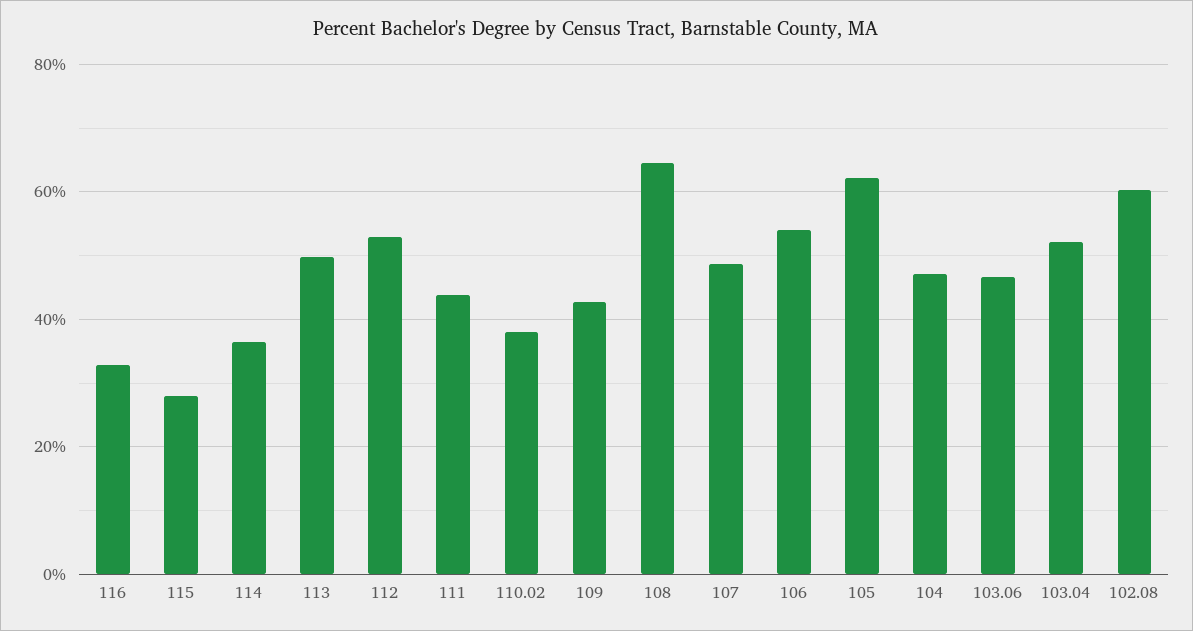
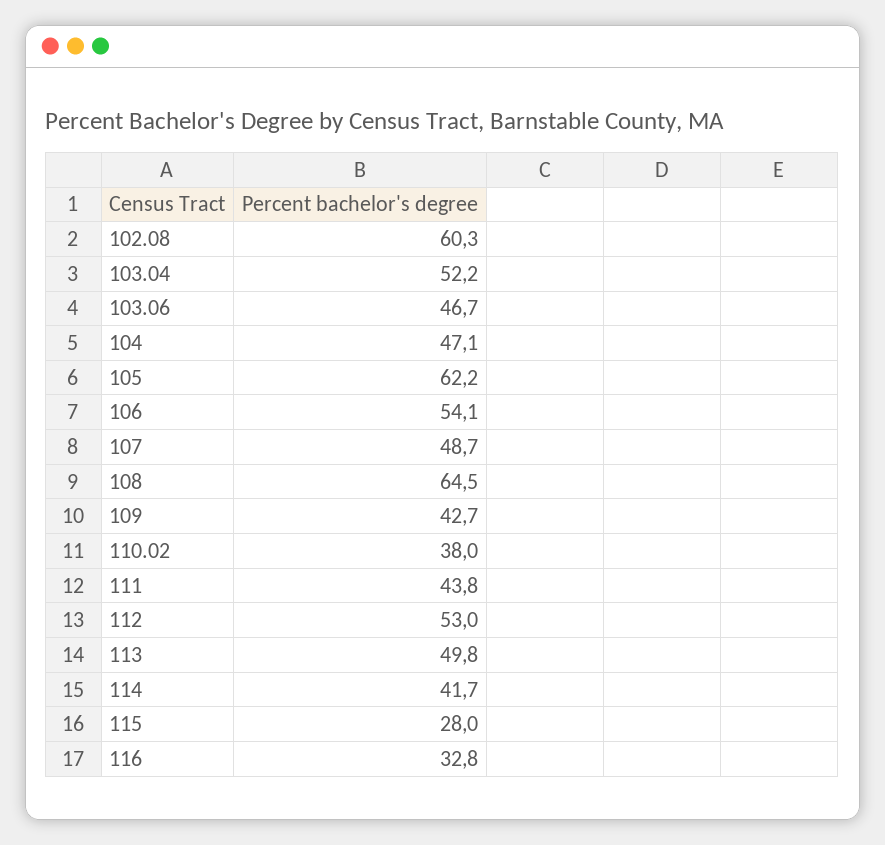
  {
    "116": 32.8,
    "115": 28,
-   "114": 36,
+   "114": 41.7,
    "113": 49.8,
    "112": 53,
    "111": 43.8,
    "110.02": 38,
    "109": 42.7,
    "108": 64.5,
    "107": 48.7,
    "106": 54.1,
    "105": 62.2,
    "104": 47.1,
    "103.06": 46.7,
    "103.04": 52.2,
    "102.08": 60.3
  }

